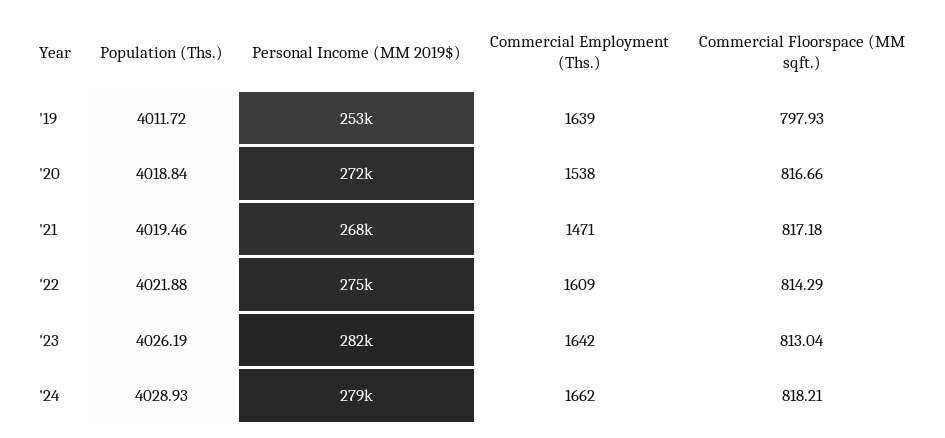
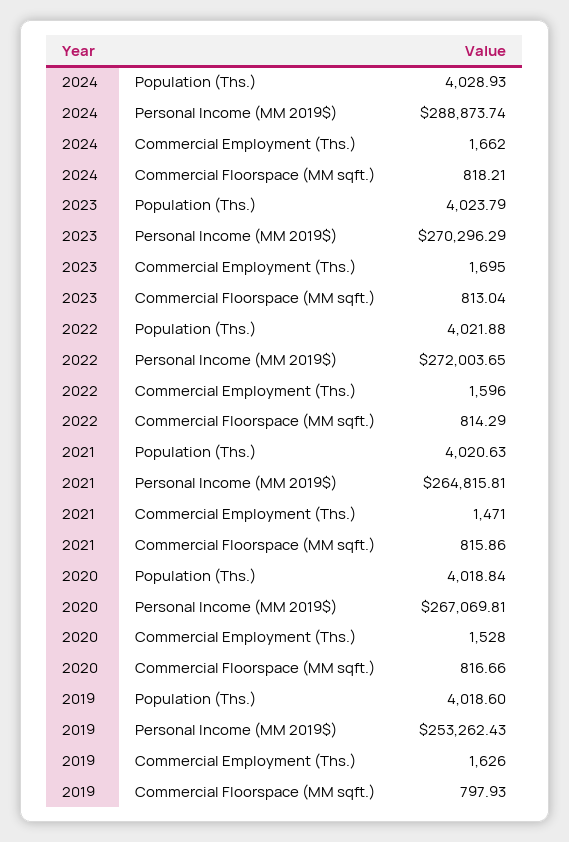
  {
    "Population (Ths.)": {
-     "'19": 4011.72,
+     "'19": 4018.6,
      "'20": 4018.84,
-     "'21": 4019.46,
+     "'21": 4020.63,
      "'22": 4021.88,
-     "'23": 4026.19,
+     "'23": 4023.79,
      "'24": 4028.93
    },
    "Personal Income (MM 2019$)": {
      "'19": 253262.43,
-     "'20": 272000,
+     "'20": 267069.81,
-     "'21": 268000,
+     "'21": 264815.81,
-     "'22": 275000,
+     "'22": 272003.65,
-     "'23": 282000,
+     "'23": 270296.29,
-     "'24": 279000
+     "'24": 288873.74
    },
    "Commercial Employment (Ths.)": {
-     "'19": 1639,
+     "'19": 1626,
-     "'20": 1538,
+     "'20": 1528,
      "'21": 1471,
-     "'22": 1609,
+     "'22": 1596,
-     "'23": 1642,
+     "'23": 1695,
      "'24": 1662
    },
    "Commercial Floorspace (MM sqft.)": {
      "'19": 797.93,
      "'20": 816.66,
-     "'21": 817.18,
+     "'21": 815.86,
      "'22": 814.29,
      "'23": 813.04,
      "'24": 818.21
    }
  }

